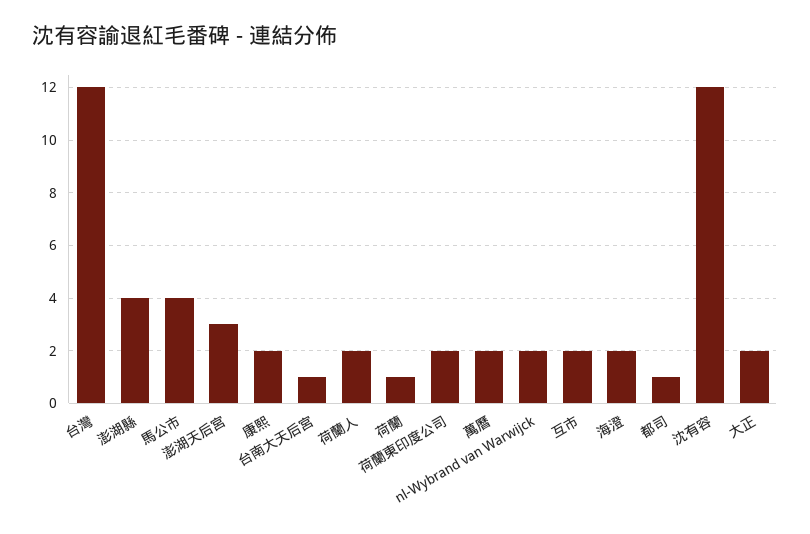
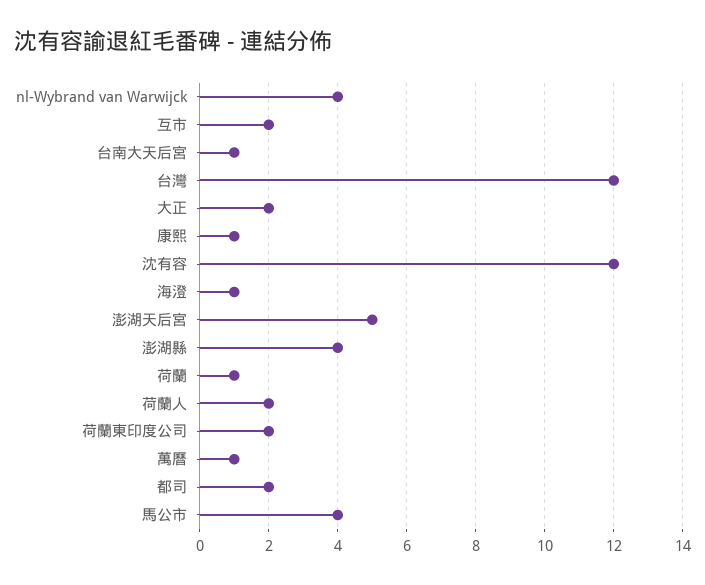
  {
    "台灣": 12,
    "澎湖縣": 4,
    "馬公市": 4,
-   "澎湖天后宮": 3,
+   "澎湖天后宮": 5,
-   "康熙": 2,
+   "康熙": 1,
    "台南大天后宮": 1,
    "荷蘭人": 2,
    "荷蘭": 1,
    "荷蘭東印度公司": 2,
-   "萬曆": 2,
+   "萬曆": 1,
-   "nl-Wybrand van Warwijck": 2,
+   "nl-Wybrand van Warwijck": 4,
    "互市": 2,
-   "海澄": 2,
+   "海澄": 1,
-   "都司": 1,
+   "都司": 2,
    "沈有容": 12,
    "大正": 2
  }

